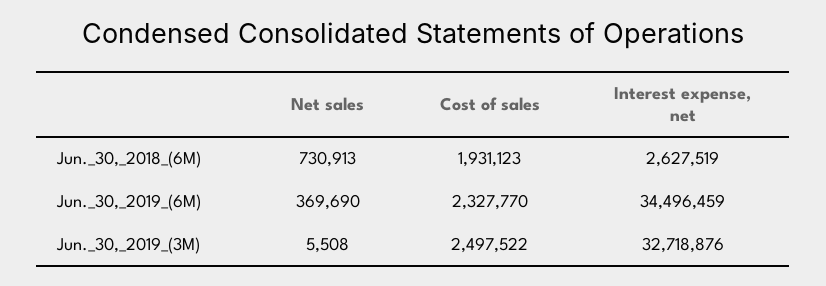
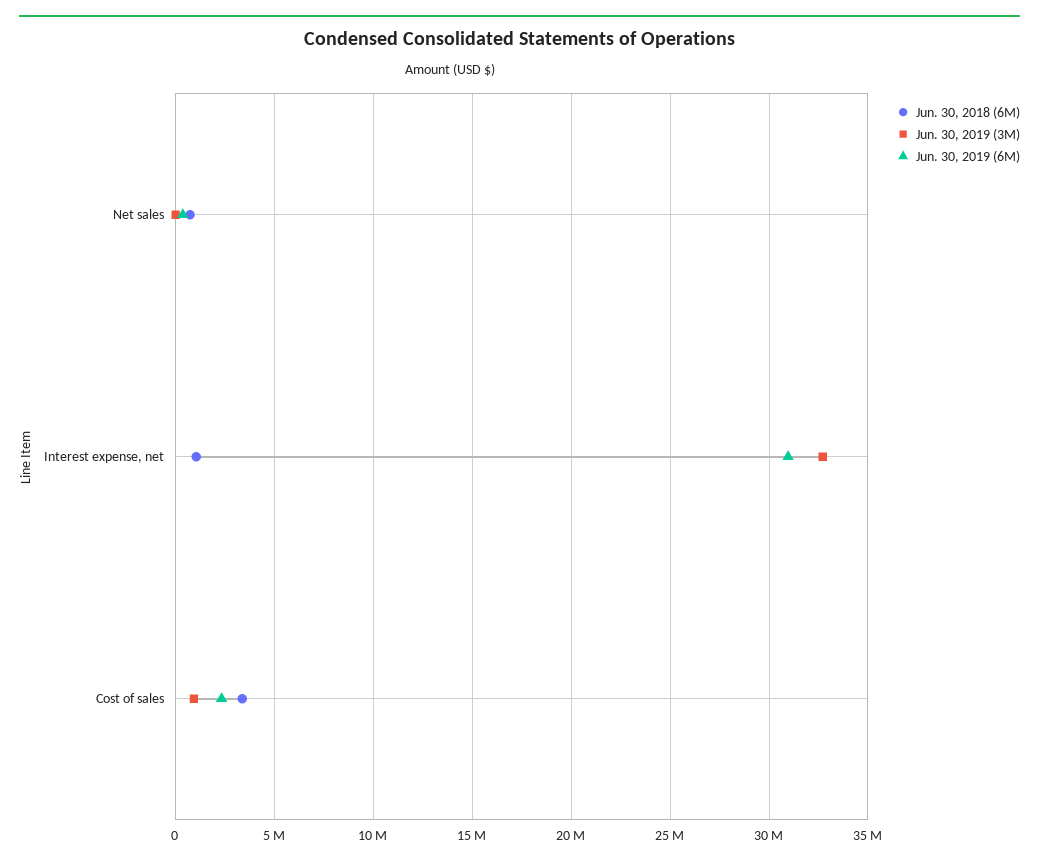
  {
    "Jun._30,_2018_(6M)": {
      "Net sales": 730913,
-     "Cost of sales": 1931123,
+     "Cost of sales": 3500000,
-     "Interest expense, net": 2627519
+     "Interest expense, net": 1000000
    },
    "Jun._30,_2019_(6M)": {
      "Net sales": 369690,
      "Cost of sales": 2327770,
-     "Interest expense, net": 34496459
+     "Interest expense, net": 31000000
    },
    "Jun._30,_2019_(3M)": {
      "Net sales": 5508,
-     "Cost of sales": 2497522,
+     "Cost of sales": 1000000,
      "Interest expense, net": 32718876
    }
  }

